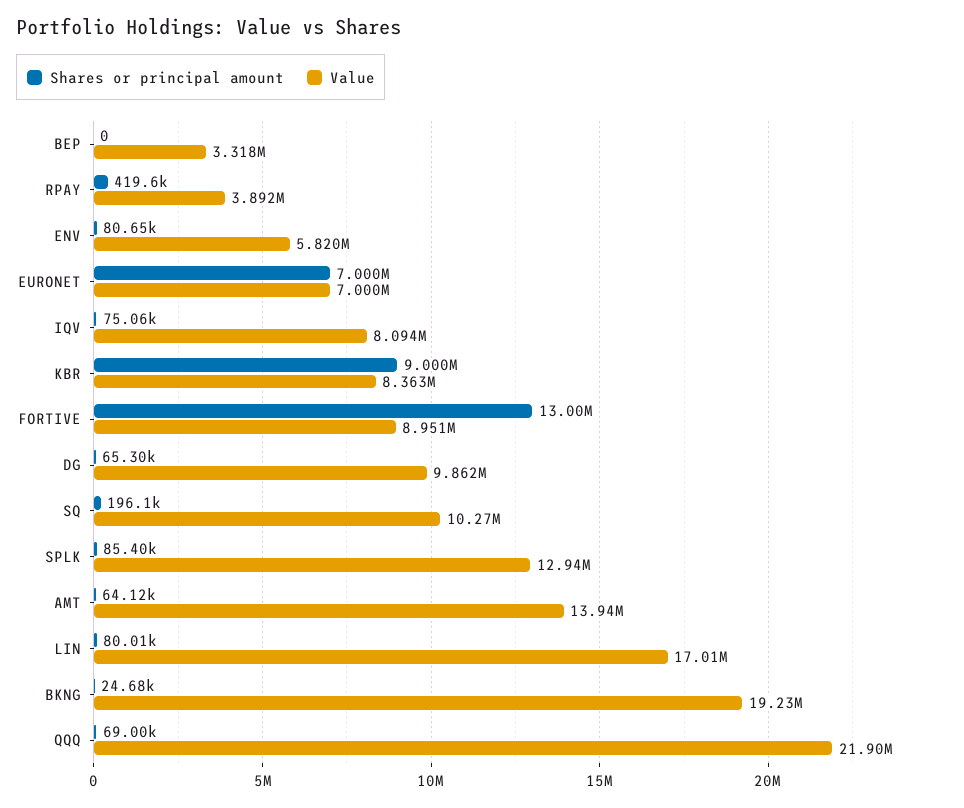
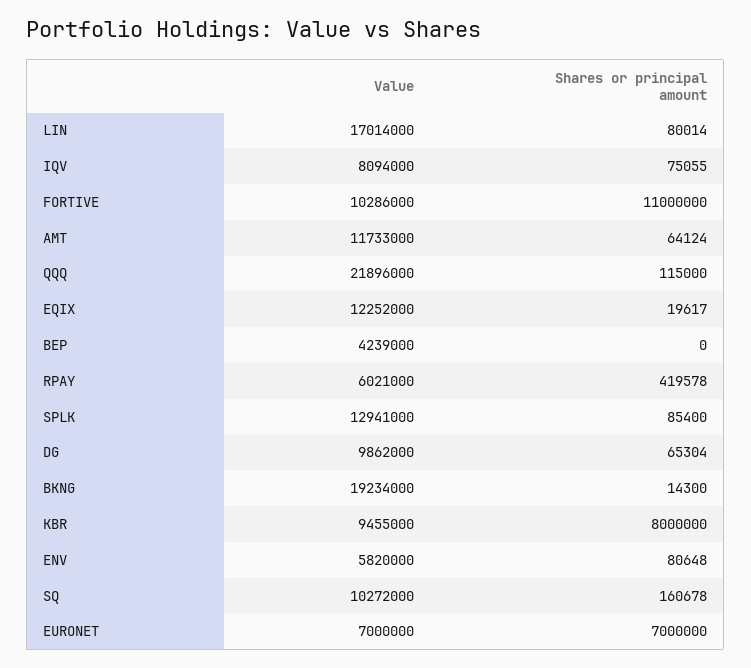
  {
    "Shares or principal amount": {
      "BEP": 0,
      "RPAY": 419578,
      "ENV": 80648,
      "EURONET": 7000000,
      "IQV": 75055,
-     "KBR": 9000000,
+     "KBR": 8000000,
-     "FORTIVE": 13000000,
+     "FORTIVE": 11000000,
      "DG": 65304,
-     "SQ": 196100,
+     "SQ": 160678,
      "SPLK": 85400,
      "AMT": 64124,
      "LIN": 80014,
-     "BKNG": 24680,
+     "BKNG": 14300,
-     "QQQ": 69000
+     "QQQ": 115000,
+     "EQIX": 19617
    },
    "Value": {
-     "BEP": 3318000,
+     "BEP": 4239000,
-     "RPAY": 3892000,
+     "RPAY": 6021000,
      "ENV": 5820000,
      "EURONET": 7000000,
      "IQV": 8094000,
-     "KBR": 8363000,
+     "KBR": 9455000,
-     "FORTIVE": 8951000,
+     "FORTIVE": 10286000,
      "DG": 9862000,
      "SQ": 10272000,
      "SPLK": 12941000,
-     "AMT": 13940000,
+     "AMT": 11733000,
      "LIN": 17014000,
      "BKNG": 19234000,
-     "QQQ": 21896000
+     "QQQ": 21896000,
+     "EQIX": 12252000
    }
  }

